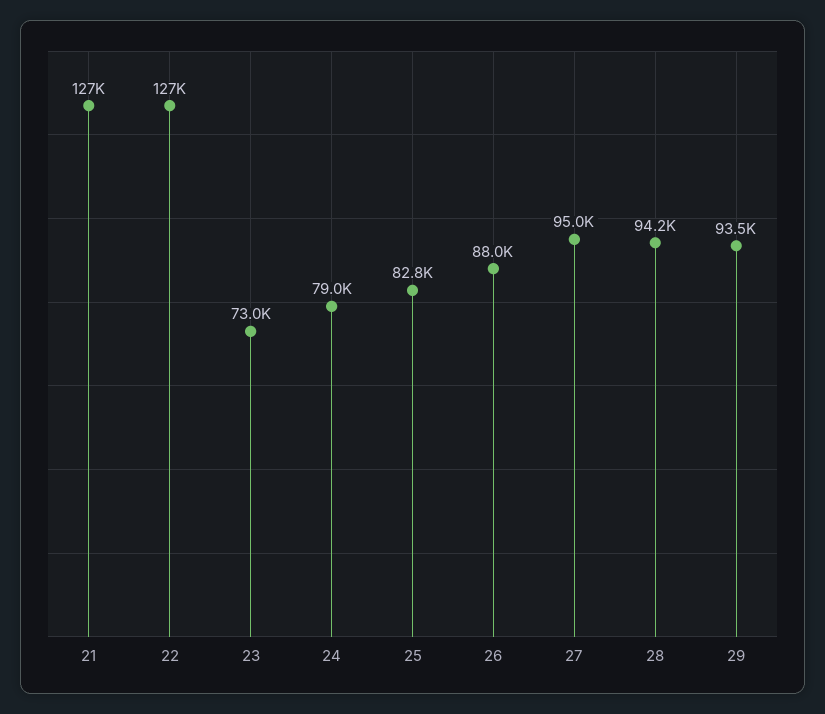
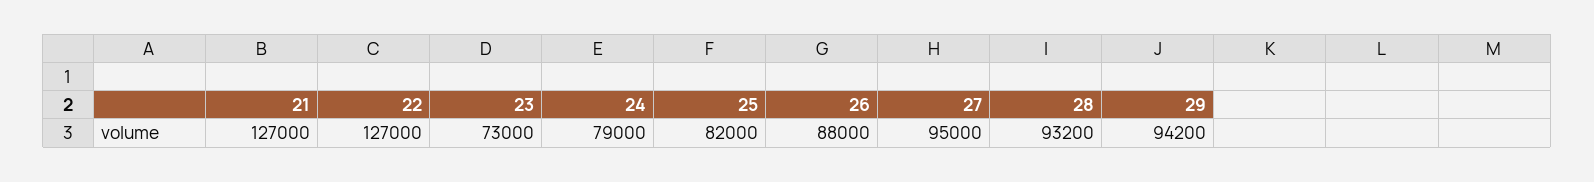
  {
    "21": 127000,
    "22": 127000,
    "23": 73000,
    "24": 79000,
-   "25": 82800,
+   "25": 82000,
    "26": 88000,
    "27": 95000,
-   "28": 94200,
+   "28": 93200,
-   "29": 93500
+   "29": 94200
  }

